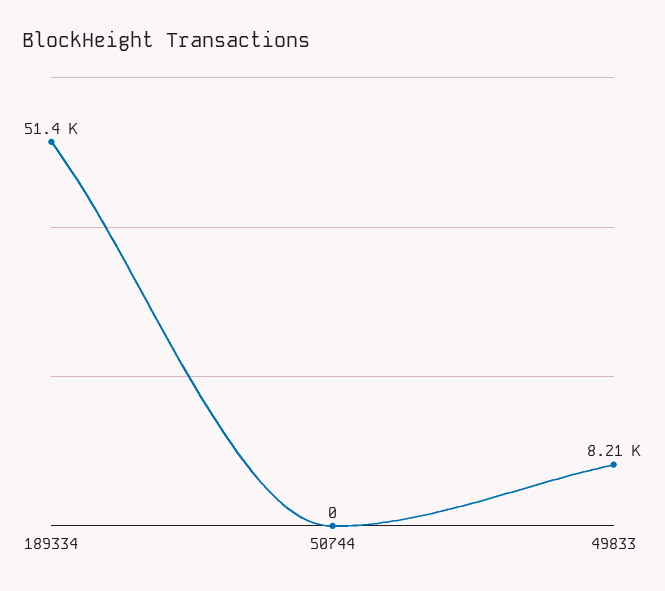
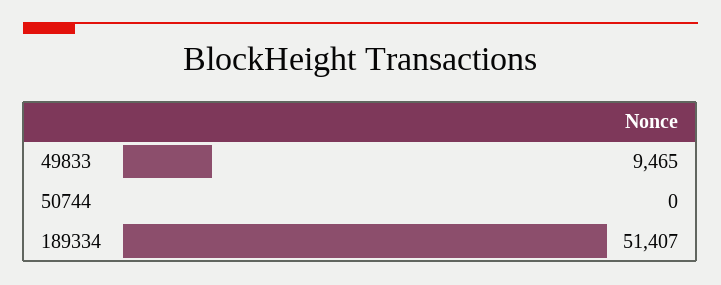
  {
    "189334": 51407,
    "50744": 0,
-   "49833": 8210
+   "49833": 9465
  }

